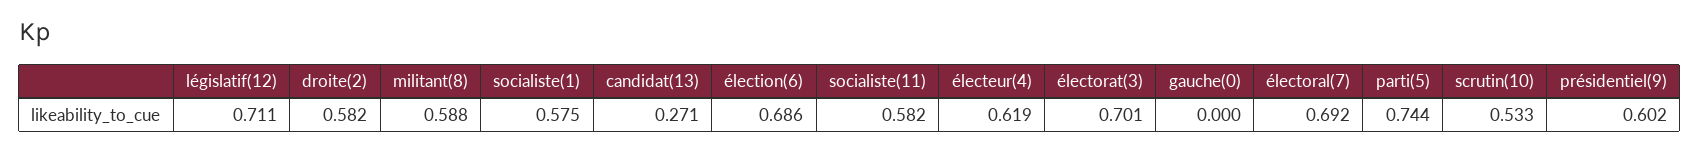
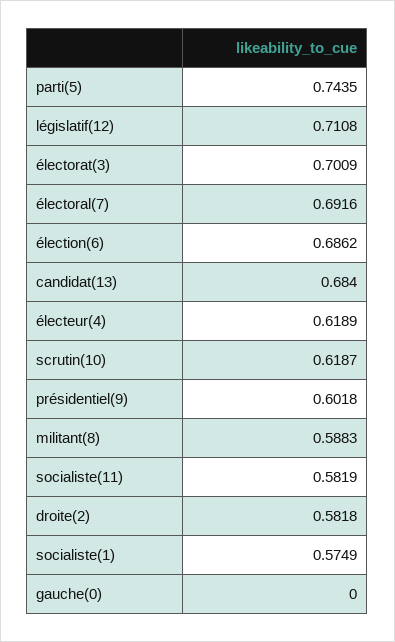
  {
    "législatif(12)": 0.7108,
    "droite(2)": 0.5818,
    "militant(8)": 0.5883,
    "socialiste(1)": 0.5749,
-   "candidat(13)": 0.271,
+   "candidat(13)": 0.684,
    "élection(6)": 0.6862,
    "socialiste(11)": 0.5819,
    "électeur(4)": 0.6189,
    "électorat(3)": 0.7009,
    "gauche(0)": 0,
    "électoral(7)": 0.6916,
    "parti(5)": 0.7435,
-   "scrutin(10)": 0.533,
+   "scrutin(10)": 0.6187,
    "présidentiel(9)": 0.6018
  }

